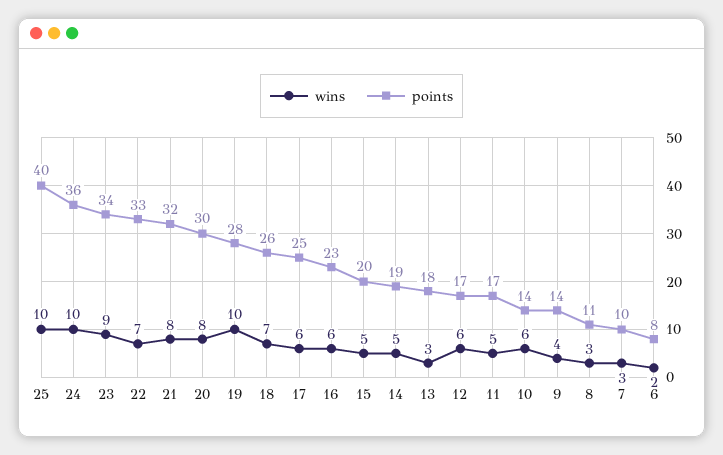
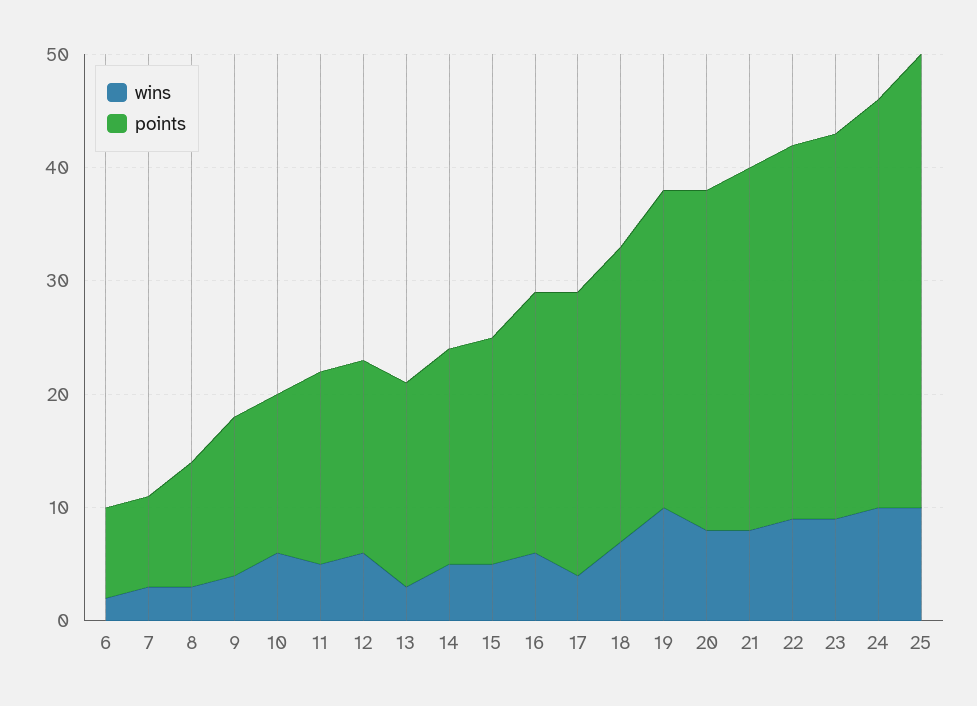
  {
    "wins": {
      "25": 10,
      "24": 10,
      "23": 9,
-     "22": 7,
+     "22": 9,
      "21": 8,
      "20": 8,
      "19": 10,
      "18": 7,
-     "17": 6,
+     "17": 4,
      "16": 6,
      "15": 5,
      "14": 5,
      "13": 3,
      "12": 6,
      "11": 5,
      "10": 6,
      "9": 4,
      "8": 3,
      "7": 3,
      "6": 2
    },
    "points": {
      "25": 40,
      "24": 36,
      "23": 34,
      "22": 33,
      "21": 32,
      "20": 30,
      "19": 28,
      "18": 26,
      "17": 25,
      "16": 23,
      "15": 20,
      "14": 19,
      "13": 18,
      "12": 17,
      "11": 17,
      "10": 14,
      "9": 14,
      "8": 11,
-     "7": 10,
+     "7": 8,
      "6": 8
    }
  }

